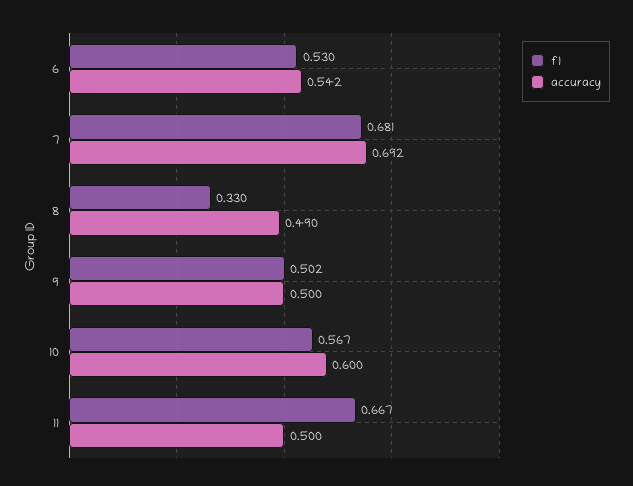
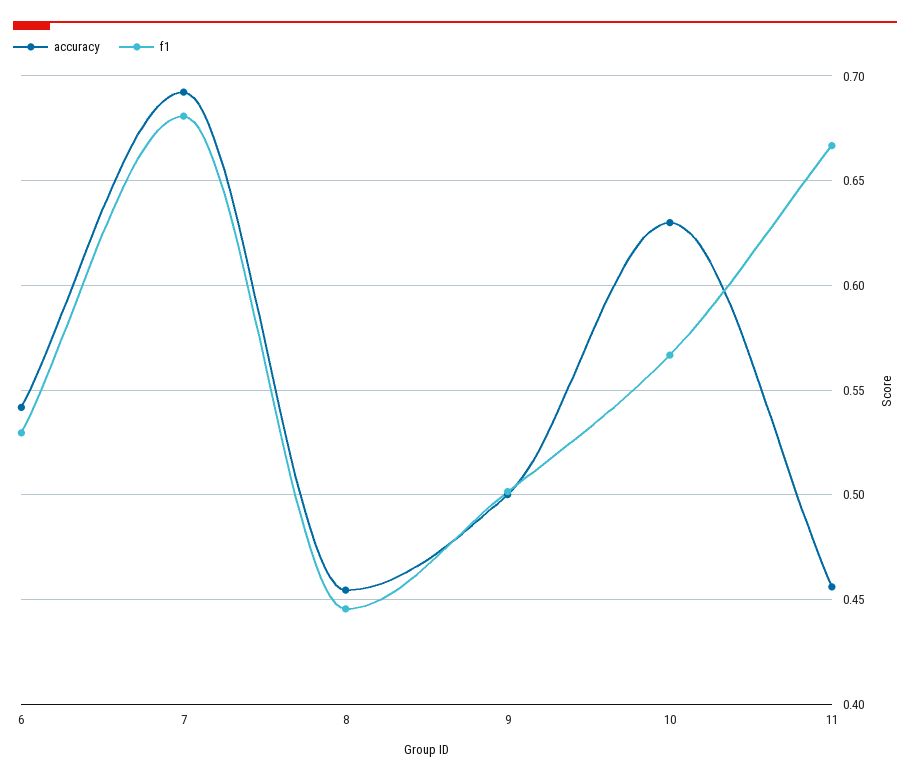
  {
    "f1": {
      "6": 0.53,
      "7": 0.681,
-     "8": 0.33,
+     "8": 0.445,
      "9": 0.502,
      "10": 0.567,
      "11": 0.667
    },
    "accuracy": {
      "6": 0.542,
      "7": 0.692,
-     "8": 0.49,
+     "8": 0.455,
      "9": 0.5,
-     "10": 0.6,
+     "10": 0.63,
-     "11": 0.5
+     "11": 0.455
    }
  }

